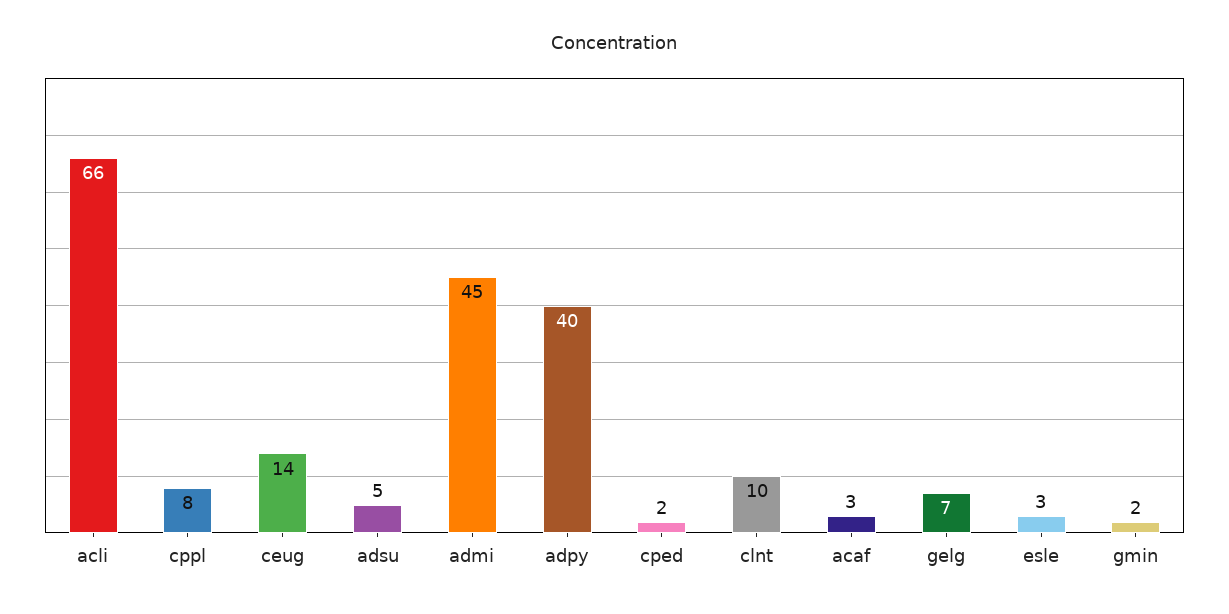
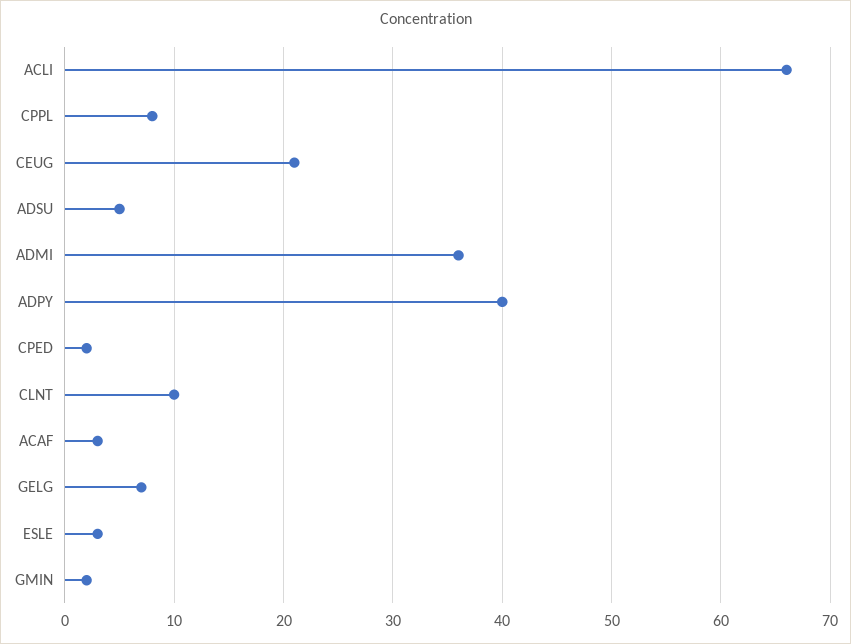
  {
    "acli": 66,
    "cppl": 8,
-   "ceug": 14,
+   "ceug": 21,
    "adsu": 5,
-   "admi": 45,
+   "admi": 36,
    "adpy": 40,
    "cped": 2,
    "clnt": 10,
    "acaf": 3,
    "gelg": 7,
    "esle": 3,
    "gmin": 2
  }

